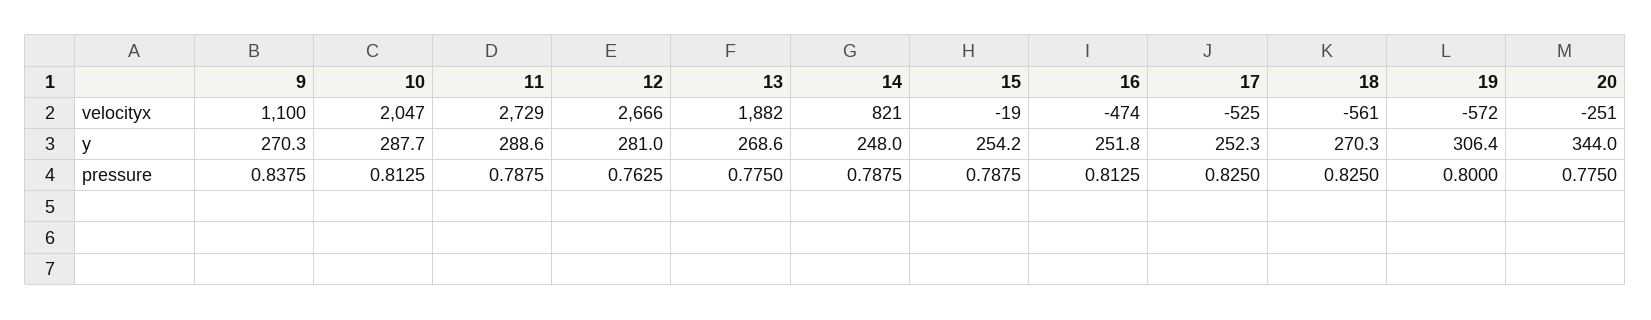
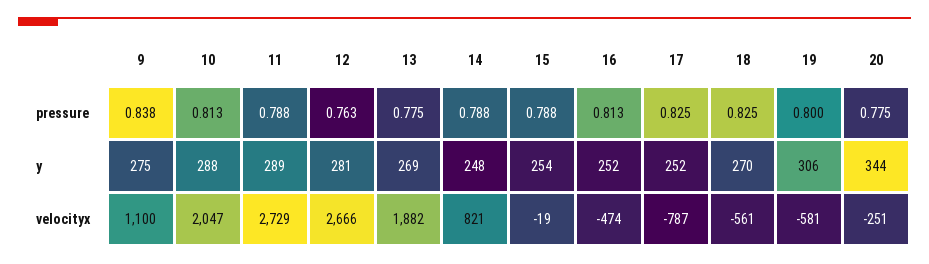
  {
    "9": {
      "velocityx": 1100,
-     "y": 270.3,
+     "y": 275,
      "pressure": 0.8375
    },
    "10": {
      "velocityx": 2047,
      "y": 287.7,
      "pressure": 0.8125
    },
    "11": {
      "velocityx": 2729,
      "y": 288.6,
      "pressure": 0.7875
    },
    "12": {
      "velocityx": 2666,
      "y": 281,
      "pressure": 0.7625
    },
    "13": {
      "velocityx": 1882,
      "y": 268.6,
      "pressure": 0.775
    },
    "14": {
      "velocityx": 821,
      "y": 248,
      "pressure": 0.7875
    },
    "15": {
      "velocityx": -19,
      "y": 254.2,
      "pressure": 0.7875
    },
    "16": {
      "velocityx": -474,
      "y": 251.8,
      "pressure": 0.8125
    },
    "17": {
-     "velocityx": -525,
+     "velocityx": -787,
      "y": 252.3,
      "pressure": 0.825
    },
    "18": {
      "velocityx": -561,
      "y": 270.3,
      "pressure": 0.825
    },
    "19": {
-     "velocityx": -572,
+     "velocityx": -581,
      "y": 306.4,
      "pressure": 0.8
    },
    "20": {
      "velocityx": -251,
      "y": 344,
      "pressure": 0.775
    }
  }

